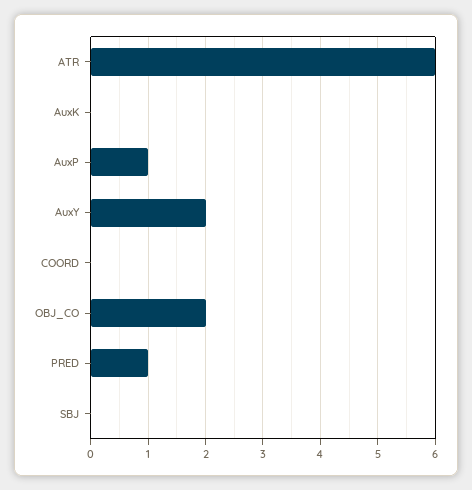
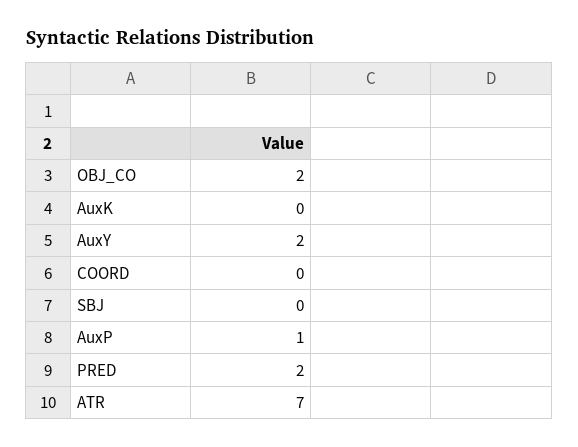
  {
-   "ATR": 6,
+   "ATR": 7,
    "AuxK": 0,
    "AuxP": 1,
    "AuxY": 2,
    "COORD": 0,
    "OBJ_CO": 2,
-   "PRED": 1,
+   "PRED": 2,
    "SBJ": 0
  }

